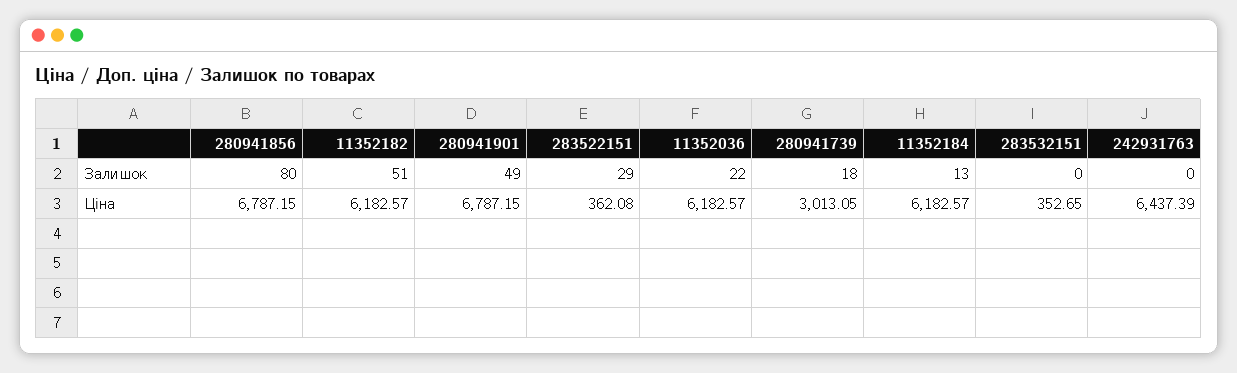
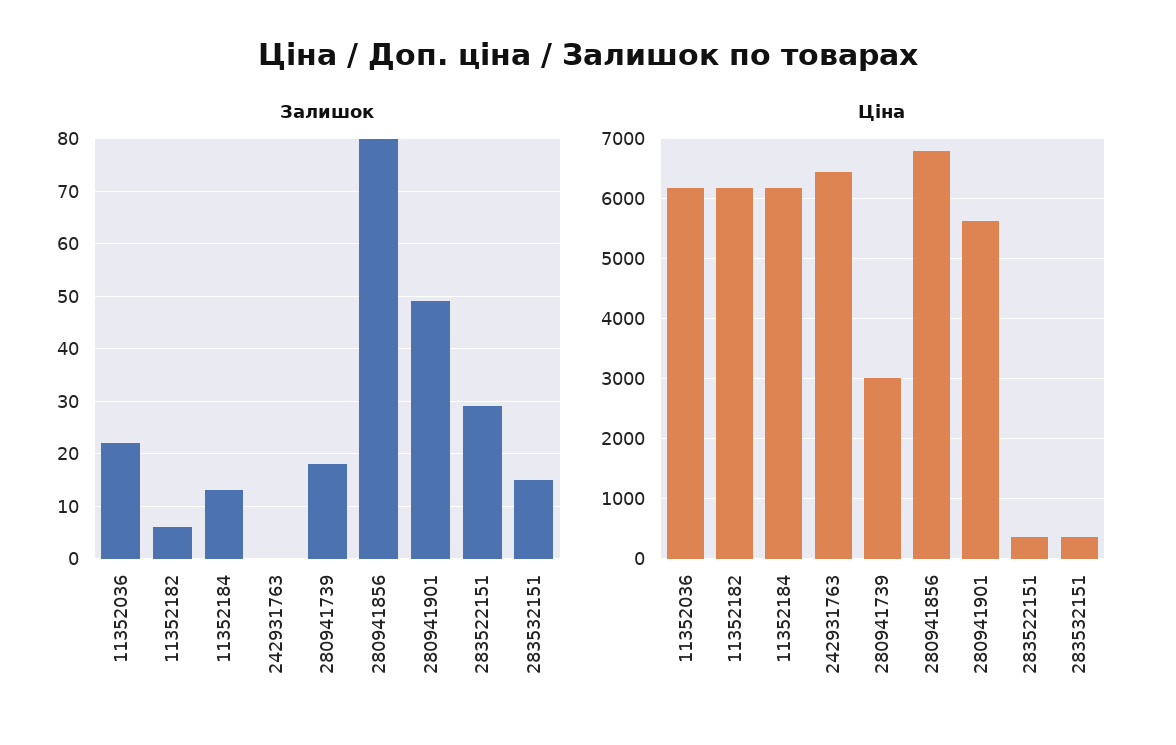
  {
    "Залишок": {
      "280941856": 80,
-     "11352182": 51,
+     "11352182": 5,
      "280941901": 49,
      "283522151": 29,
      "11352036": 22,
      "280941739": 18,
      "11352184": 13,
-     "283532151": 0,
+     "283532151": 15,
      "242931763": 0
    },
    "Ціна": {
      "280941856": 6787.15,
      "11352182": 6182.57,
-     "280941901": 6787.15,
+     "280941901": 5600,
      "283522151": 362.08,
      "11352036": 6182.57,
      "280941739": 3013.05,
      "11352184": 6182.57,
      "283532151": 352.65,
      "242931763": 6437.39
    }
  }

